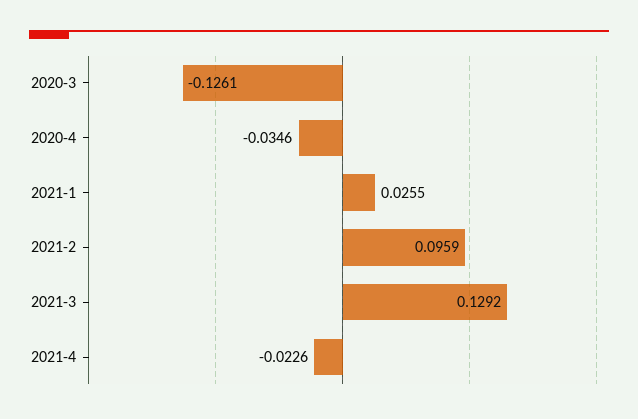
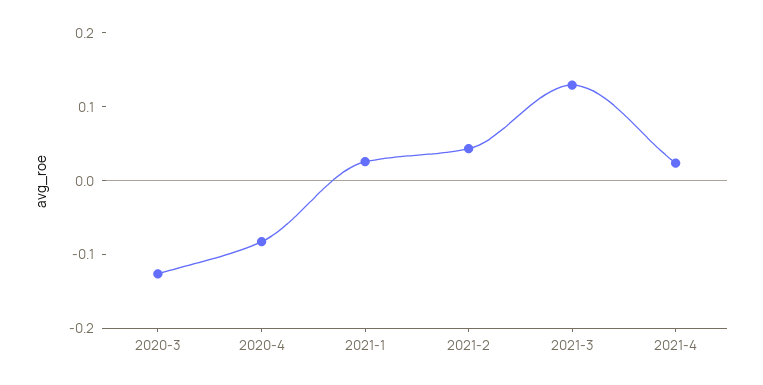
  {
    "2020-3": -0.1261,
-   "2020-4": -0.0346,
+   "2020-4": -0.08,
    "2021-1": 0.0255,
-   "2021-2": 0.0959,
+   "2021-2": 0.04,
    "2021-3": 0.1292,
-   "2021-4": -0.0226
+   "2021-4": 0.02
  }

